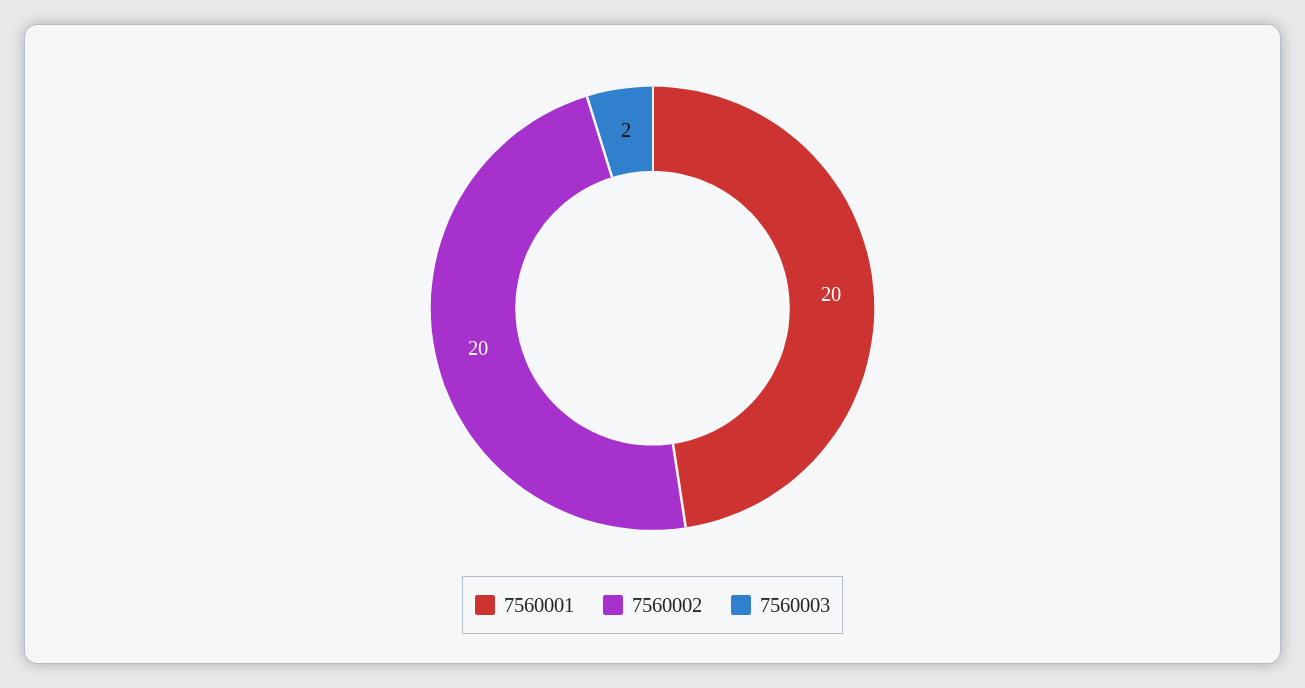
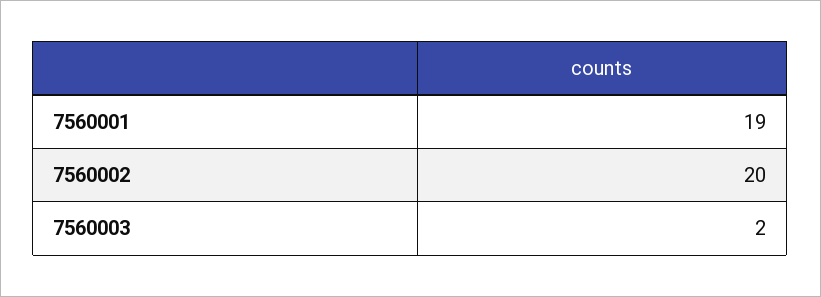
  {
-   "7560001": 20,
+   "7560001": 19,
    "7560002": 20,
    "7560003": 2
  }

